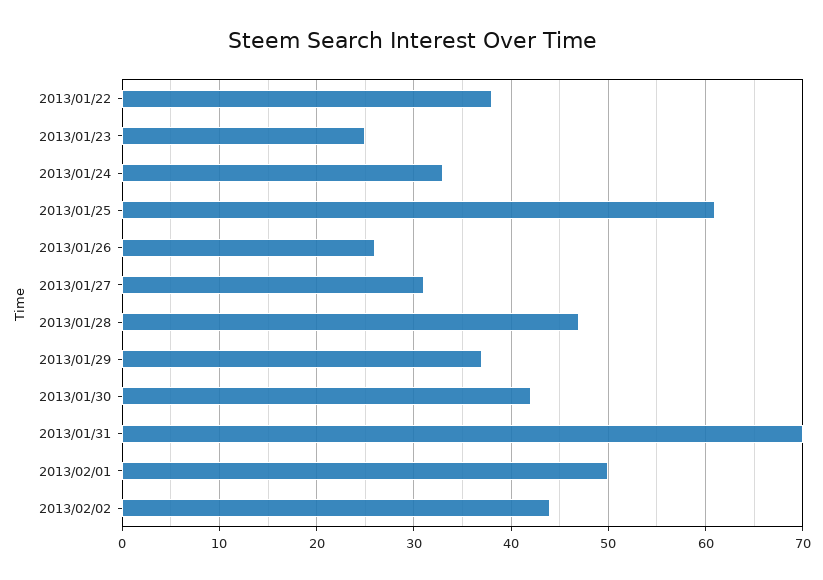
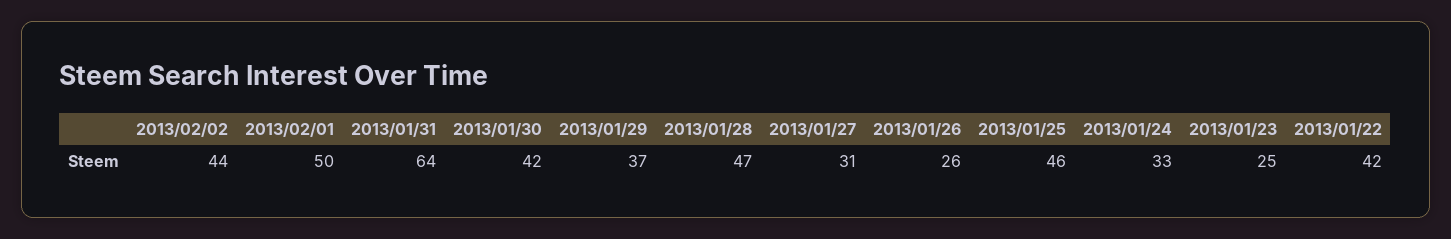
  {
-   "2013/01/22": 38,
+   "2013/01/22": 42,
    "2013/01/23": 25,
    "2013/01/24": 33,
-   "2013/01/25": 61,
+   "2013/01/25": 46,
    "2013/01/26": 26,
    "2013/01/27": 31,
    "2013/01/28": 47,
    "2013/01/29": 37,
    "2013/01/30": 42,
-   "2013/01/31": 70,
+   "2013/01/31": 64,
    "2013/02/01": 50,
    "2013/02/02": 44
  }

